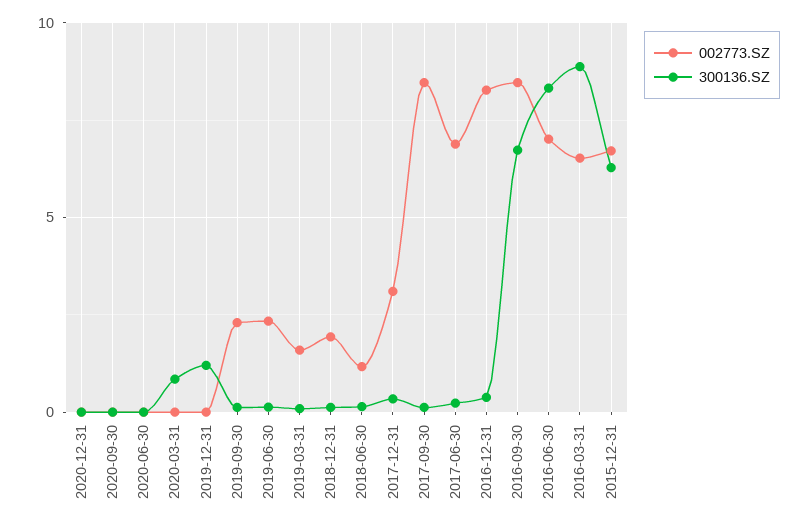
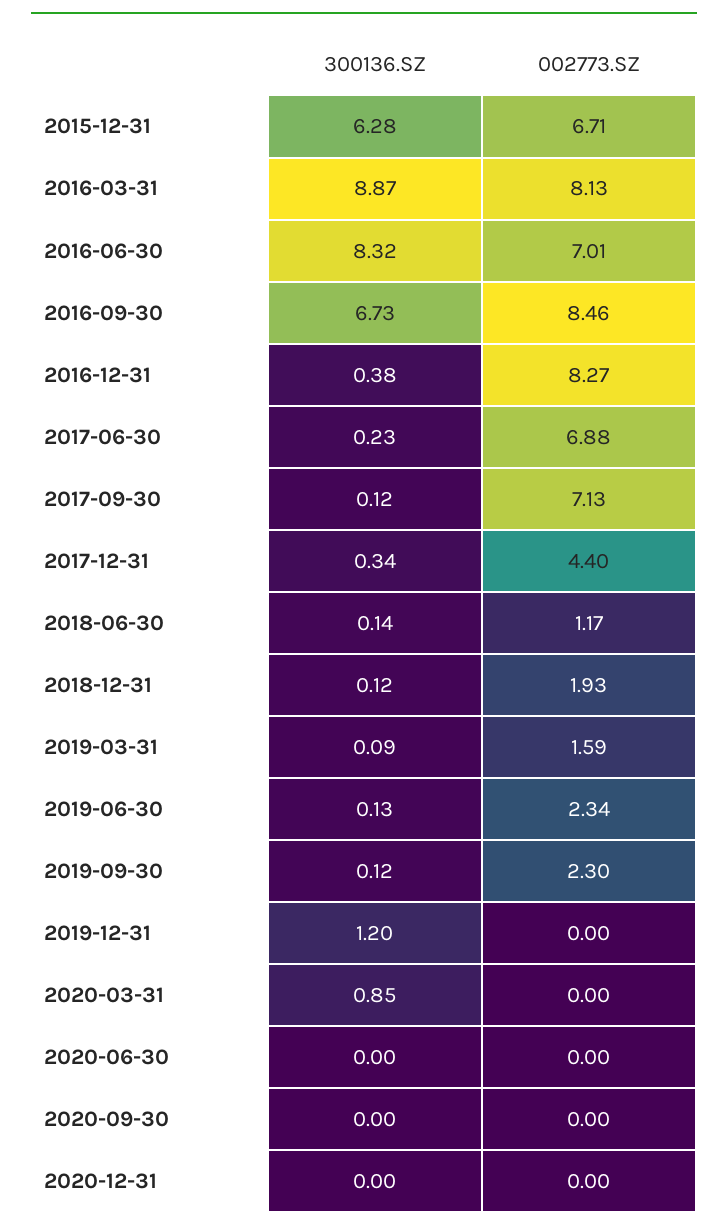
  {
    "002773.SZ": {
      "2020-12-31": 0,
      "2020-09-30": 0,
      "2020-06-30": 0,
      "2020-03-31": 0,
      "2019-12-31": 0,
      "2019-09-30": 2.3,
      "2019-06-30": 2.34,
      "2019-03-31": 1.59,
      "2018-12-31": 1.93,
      "2018-06-30": 1.17,
-     "2017-12-31": 3,
+     "2017-12-31": 4.4,
-     "2017-09-30": 8.5,
+     "2017-09-30": 7.13,
      "2017-06-30": 6.88,
      "2016-12-31": 8.27,
      "2016-09-30": 8.46,
      "2016-06-30": 7.01,
-     "2016-03-31": 6.5,
+     "2016-03-31": 8.13,
      "2015-12-31": 6.71
    },
    "300136.SZ": {
      "2020-12-31": 0,
      "2020-09-30": 0,
      "2020-06-30": 0,
      "2020-03-31": 0.85,
      "2019-12-31": 1.2,
      "2019-09-30": 0.12,
      "2019-06-30": 0.13,
      "2019-03-31": 0.09,
      "2018-12-31": 0.12,
      "2018-06-30": 0.14,
      "2017-12-31": 0.34,
      "2017-09-30": 0.12,
      "2017-06-30": 0.23,
      "2016-12-31": 0.38,
      "2016-09-30": 6.73,
      "2016-06-30": 8.32,
      "2016-03-31": 8.87,
      "2015-12-31": 6.28
    }
  }

